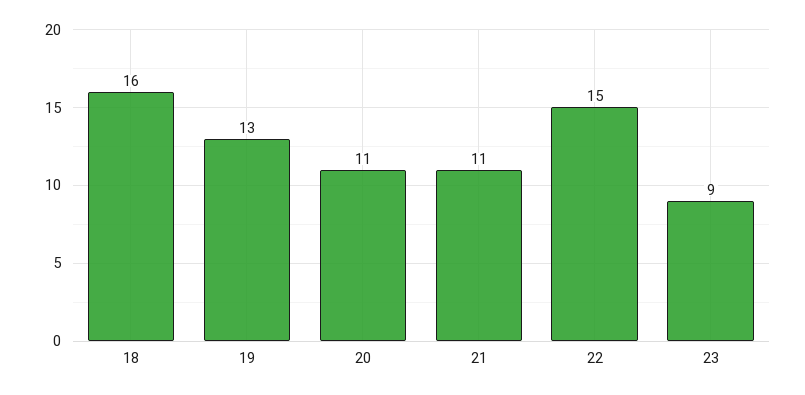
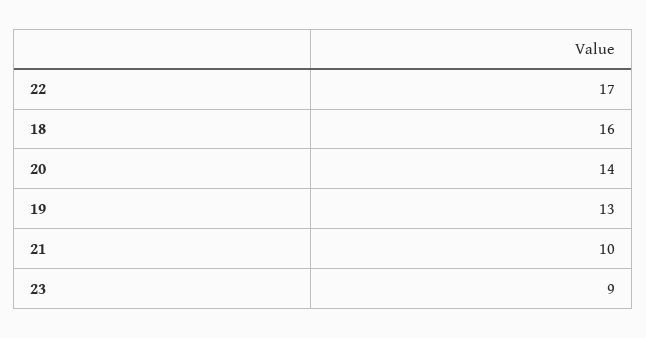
  {
    "18": 16,
    "19": 13,
-   "20": 11,
+   "20": 14,
-   "21": 11,
+   "21": 10,
-   "22": 15,
+   "22": 17,
    "23": 9
  }

